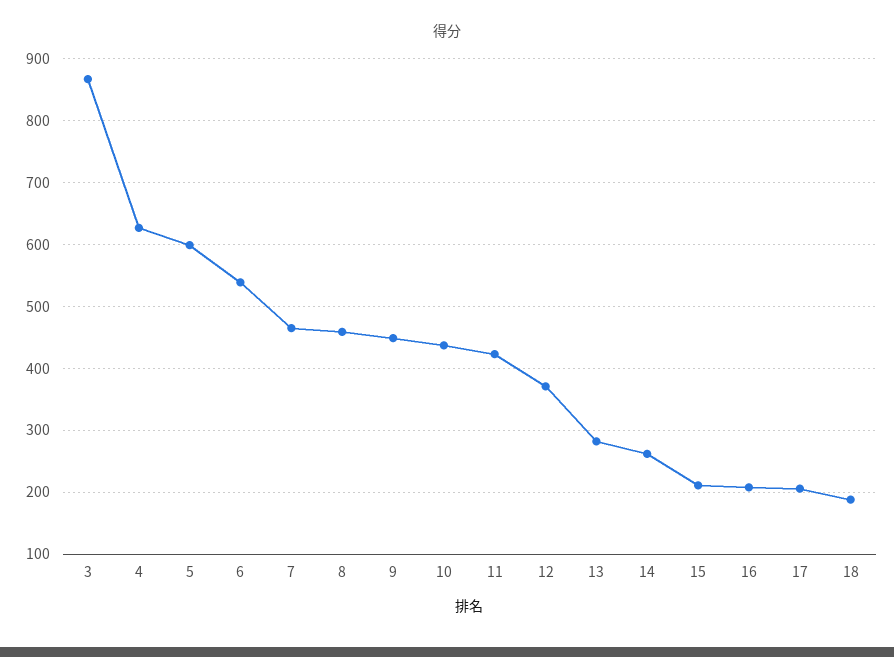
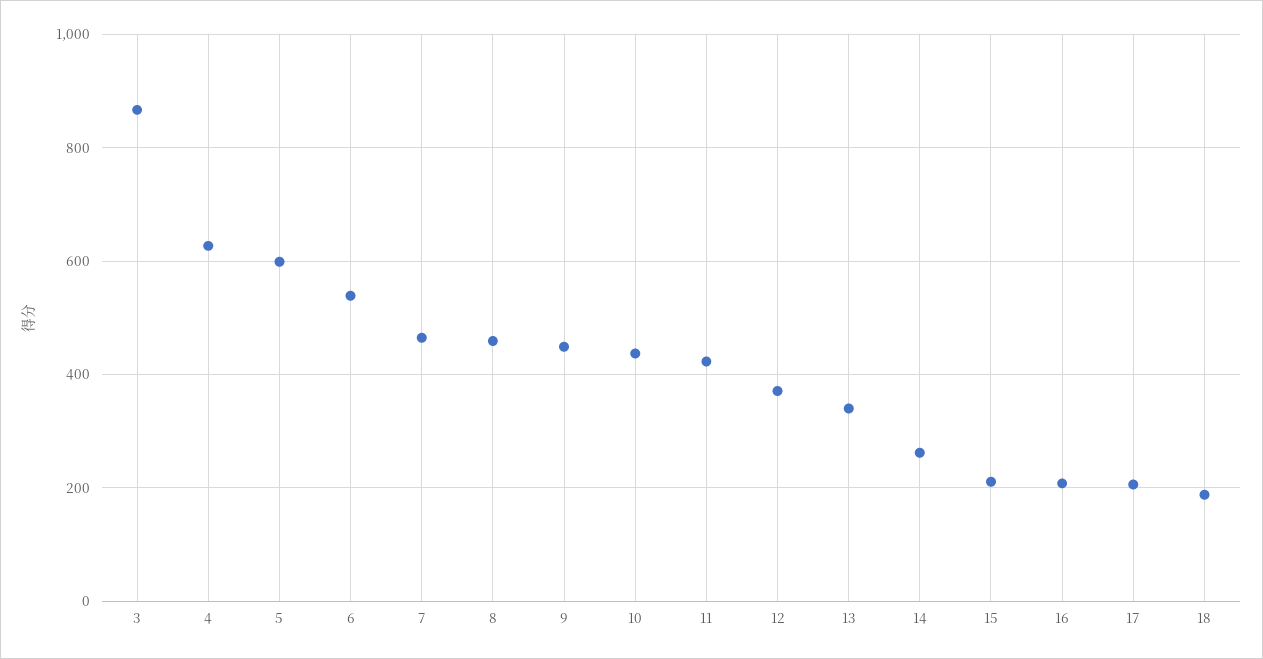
  {
    "3": 870,
    "4": 630,
    "5": 600,
    "6": 540,
    "7": 470,
    "8": 460,
    "9": 450,
    "10": 440,
    "11": 420,
    "12": 370,
-   "13": 280,
+   "13": 340,
    "14": 260,
    "15": 210,
    "16": 210,
    "17": 210,
    "18": 190
  }

